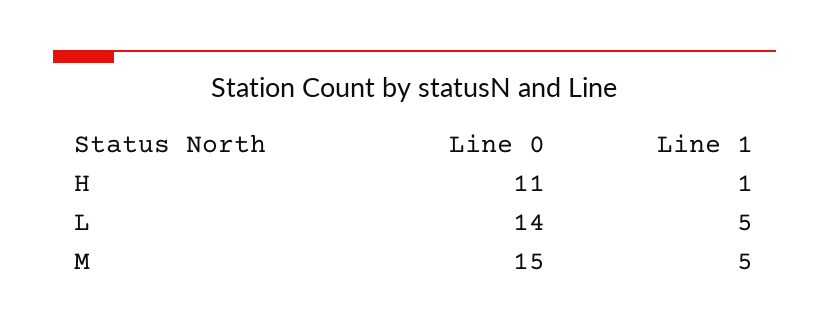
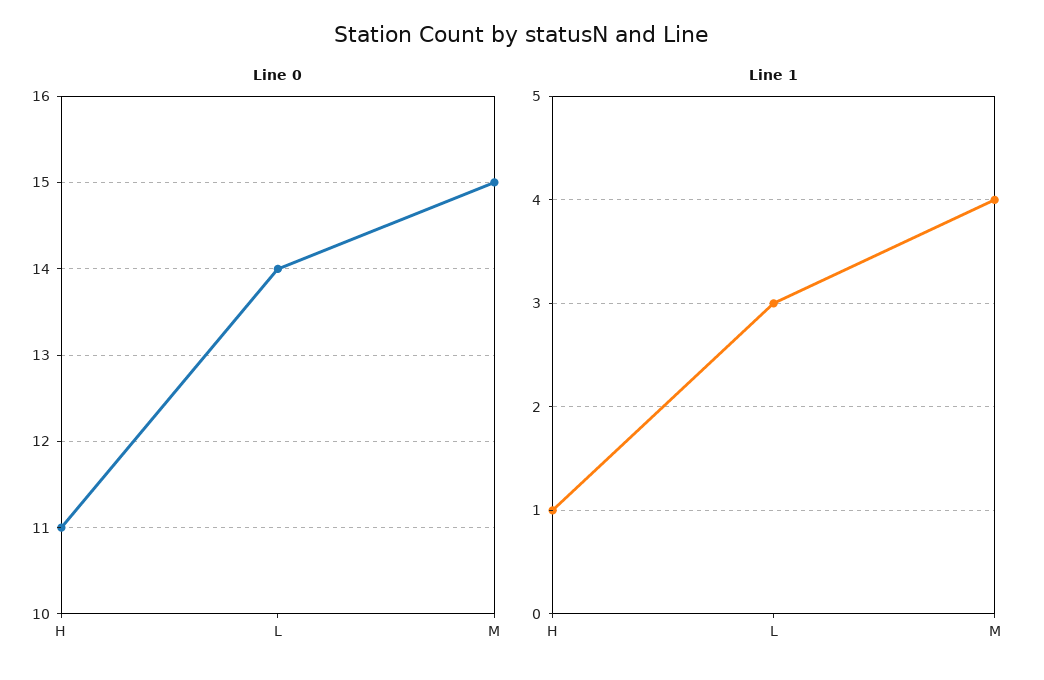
  {
    "Line 0": {
      "H": 11,
      "L": 14,
      "M": 15
    },
    "Line 1": {
      "H": 1,
-     "L": 5,
+     "L": 3,
-     "M": 5
+     "M": 4
    }
  }

